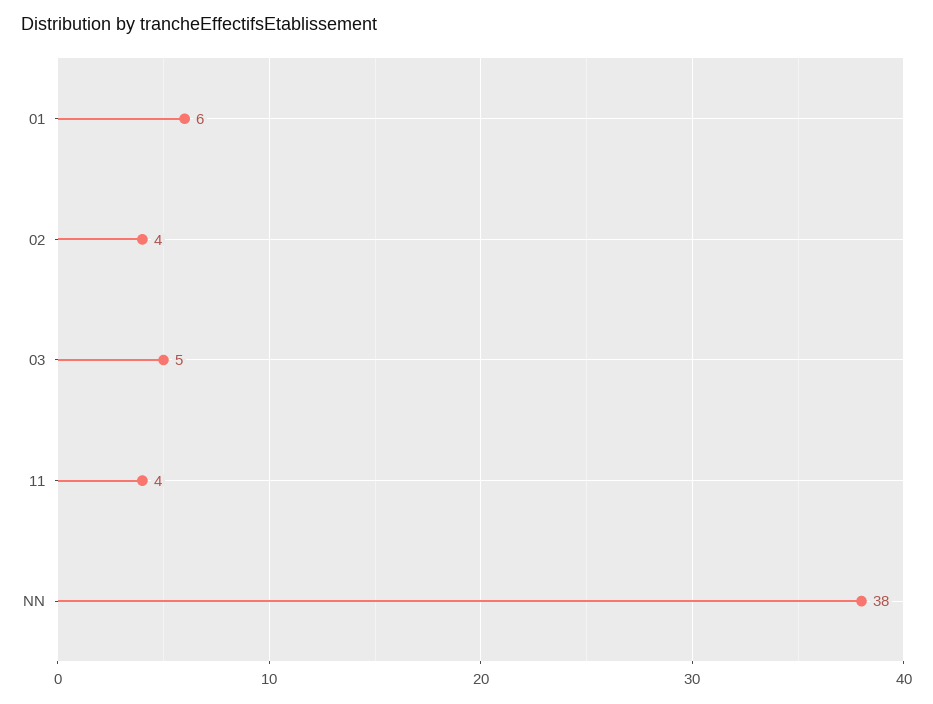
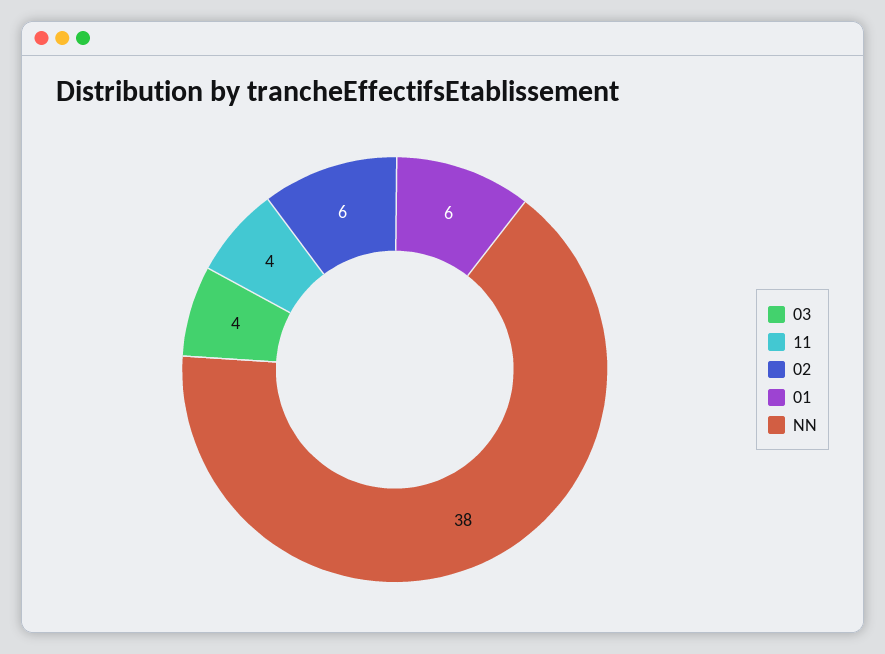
  {
    "01": 6,
-   "02": 4,
+   "02": 6,
-   "03": 5,
+   "03": 4,
    "11": 4,
    "NN": 38
  }

